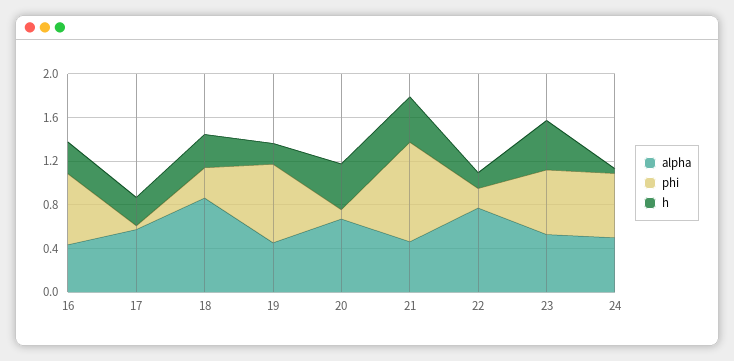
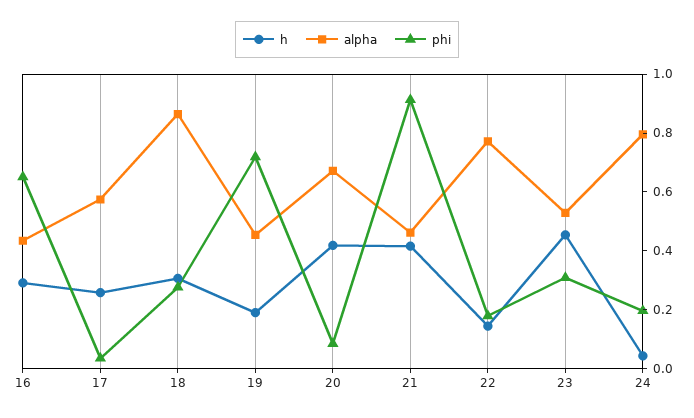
  {
    "alpha": {
      "16": 0.45,
      "17": 0.55,
      "18": 0.85,
      "19": 0.45,
      "20": 0.65,
      "21": 0.45,
      "22": 0.75,
      "23": 0.55,
-     "24": 0.5
+     "24": 0.8
    },
    "phi": {
      "16": 0.65,
      "17": 0.05,
      "18": 0.3,
      "19": 0.7,
      "20": 0.1,
      "21": 0.9,
      "22": 0.2,
-     "23": 0.6,
+     "23": 0.3,
-     "24": 0.6
+     "24": 0.2
    },
    "h": {
      "16": 0.3,
      "17": 0.25,
      "18": 0.3,
      "19": 0.2,
      "20": 0.4,
      "21": 0.4,
      "22": 0.15,
      "23": 0.45,
      "24": 0.05
    }
  }

